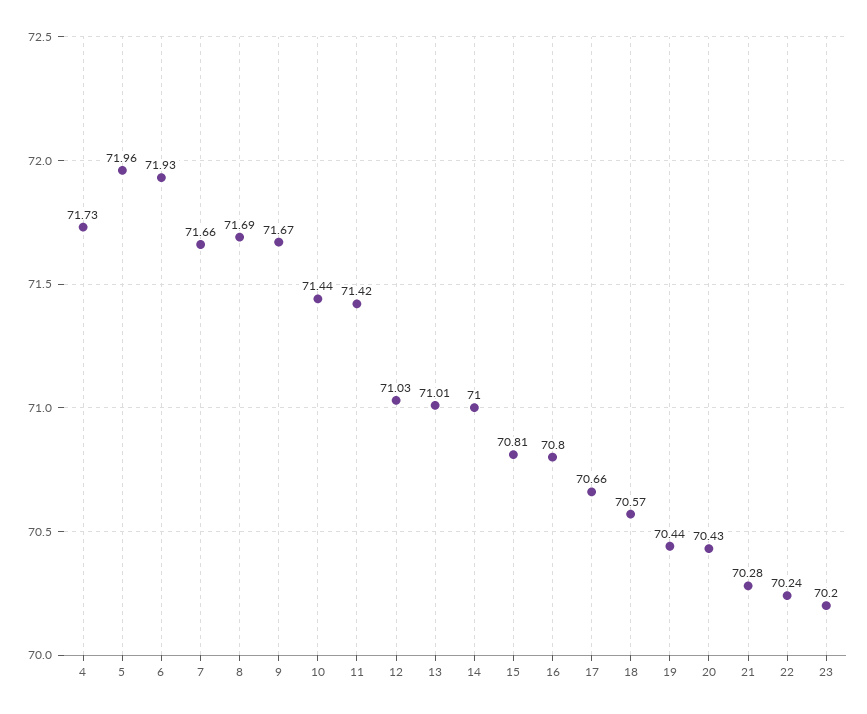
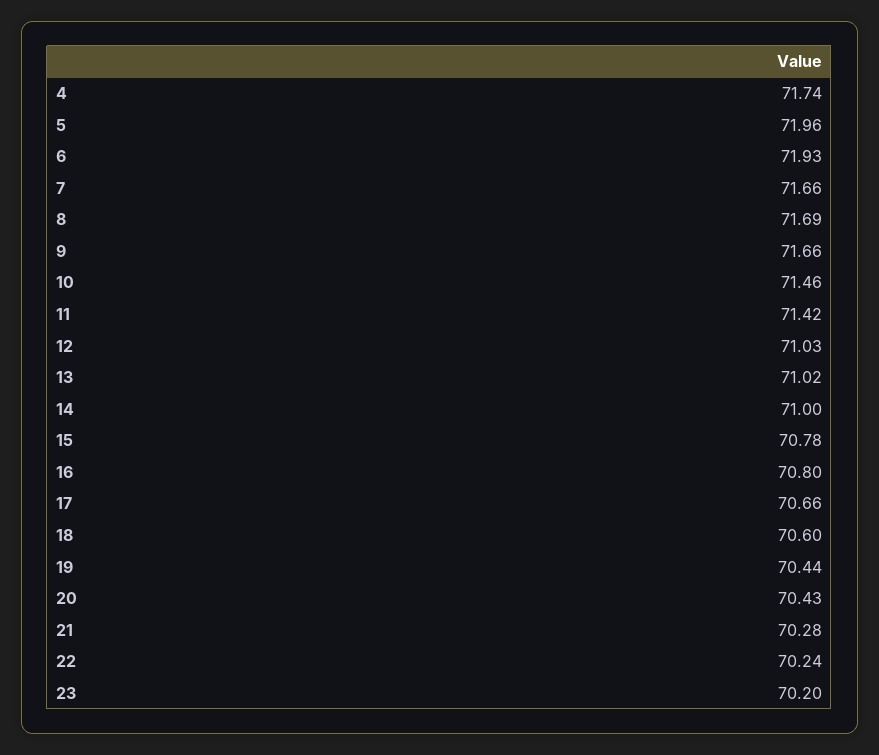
  {
-   "4": 71.73,
+   "4": 71.74,
    "5": 71.96,
    "6": 71.93,
    "7": 71.66,
    "8": 71.69,
-   "9": 71.67,
+   "9": 71.66,
-   "10": 71.44,
+   "10": 71.46,
    "11": 71.42,
    "12": 71.03,
-   "13": 71.01,
+   "13": 71.02,
    "14": 71,
-   "15": 70.81,
+   "15": 70.78,
    "16": 70.8,
    "17": 70.66,
-   "18": 70.57,
+   "18": 70.6,
    "19": 70.44,
    "20": 70.43,
    "21": 70.28,
    "22": 70.24,
    "23": 70.2
  }

